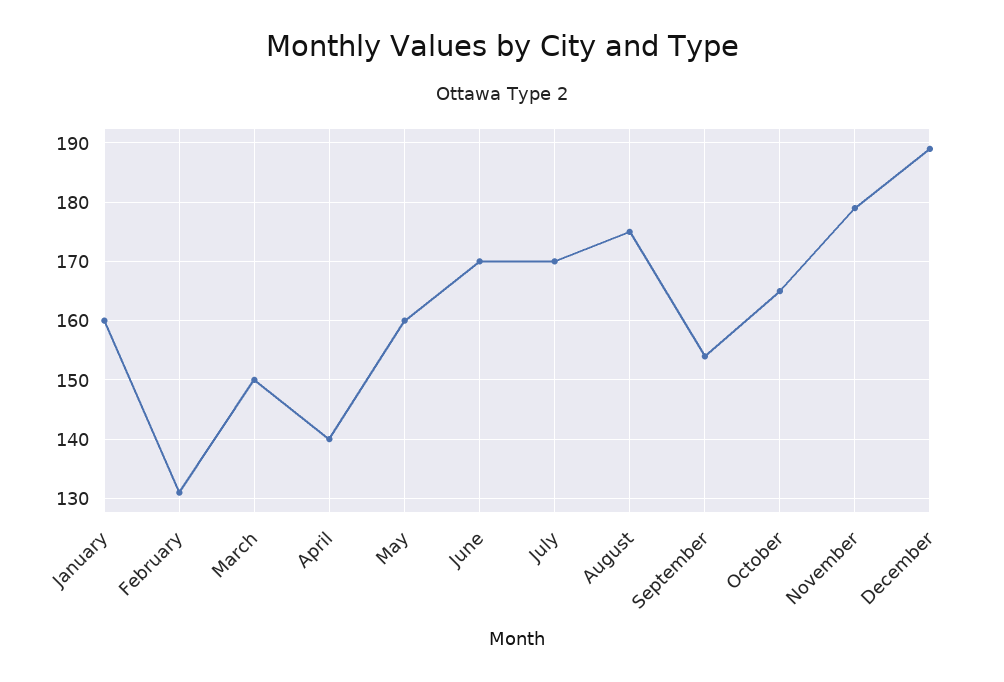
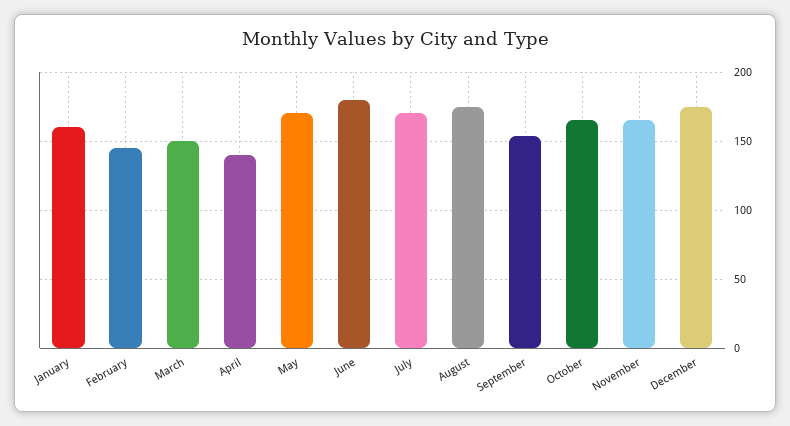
  {
    "January": 160,
-   "February": 130,
+   "February": 145,
    "March": 150,
    "April": 140,
-   "May": 160,
+   "May": 170,
-   "June": 170,
+   "June": 180,
    "July": 170,
    "August": 175,
    "September": 155,
    "October": 165,
-   "November": 180,
+   "November": 165,
-   "December": 190
+   "December": 175
  }

